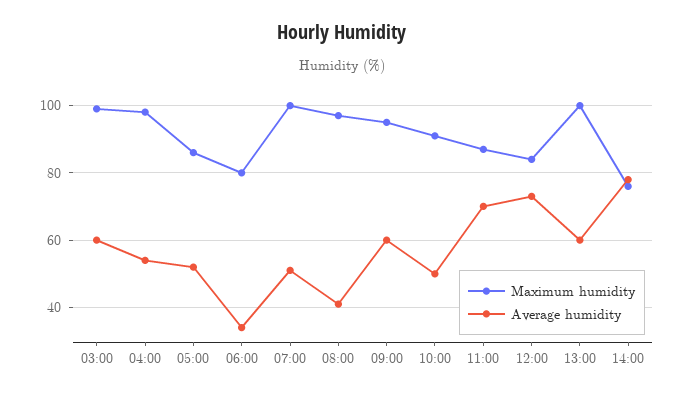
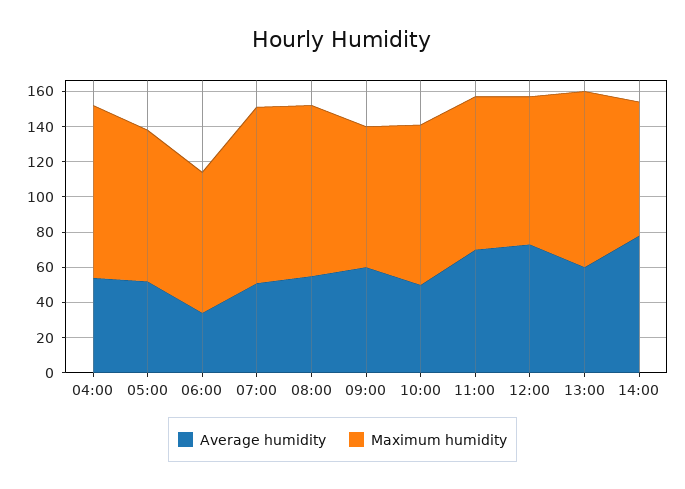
  {
    "Maximum humidity": {
-     "03:00": 100,
      "04:00": 100,
      "05:00": 85,
      "06:00": 80,
      "07:00": 100,
      "08:00": 95,
-     "09:00": 95,
+     "09:00": 80,
      "10:00": 90,
      "11:00": 85,
      "12:00": 85,
      "13:00": 100,
      "14:00": 75
    },
    "Average humidity": {
-     "03:00": 60,
      "04:00": 55,
      "05:00": 50,
      "06:00": 35,
      "07:00": 50,
-     "08:00": 40,
+     "08:00": 55,
      "09:00": 60,
      "10:00": 50,
      "11:00": 70,
      "12:00": 75,
      "13:00": 60,
      "14:00": 80
    }
  }

